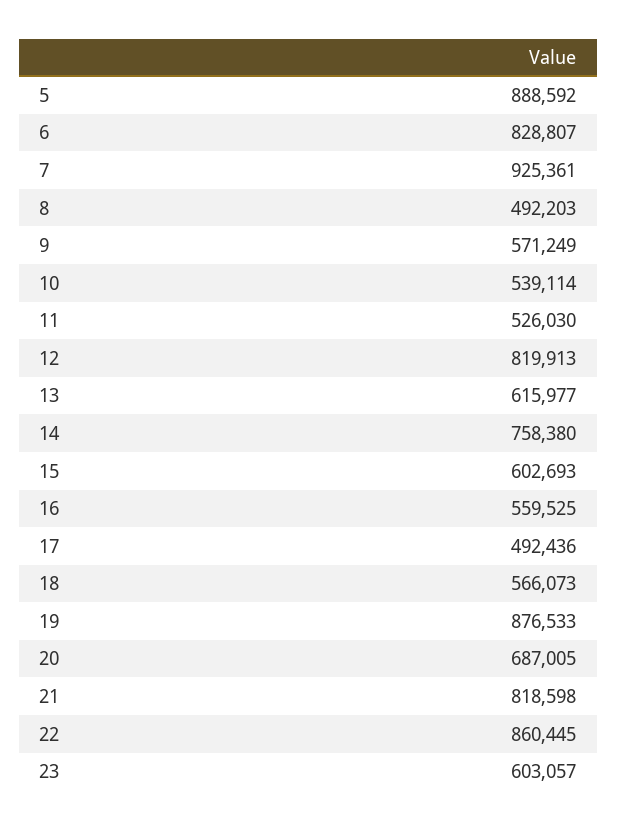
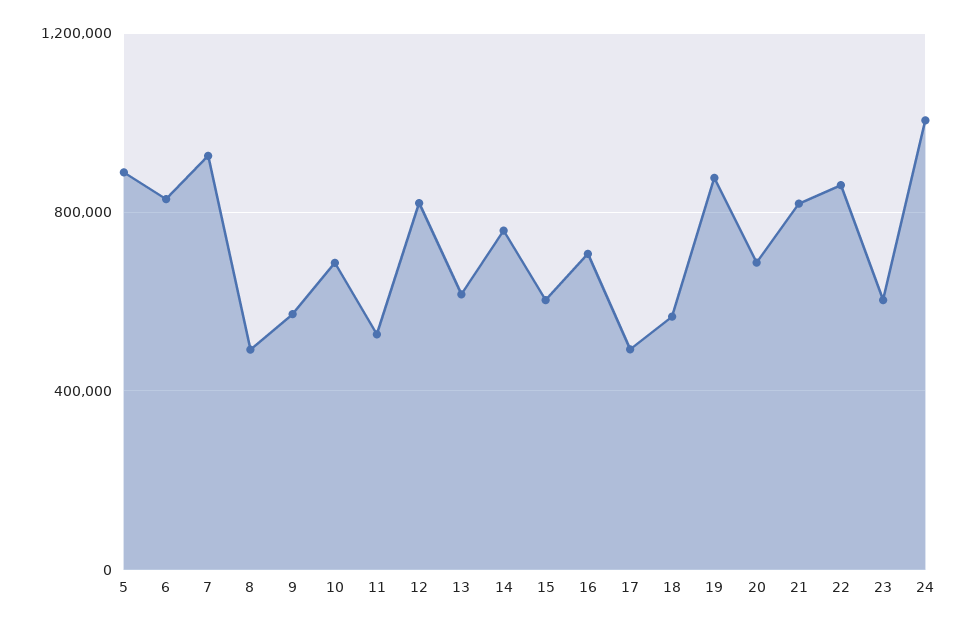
  {
    "5": 888592,
    "6": 828807,
    "7": 925361,
    "8": 492203,
    "9": 571249,
-   "10": 539114,
+   "10": 700000,
    "11": 526030,
    "12": 819913,
    "13": 615977,
    "14": 758380,
    "15": 602693,
-   "16": 559525,
+   "16": 700000,
    "17": 492436,
    "18": 566073,
    "19": 876533,
    "20": 687005,
    "21": 818598,
    "22": 860445,
-   "23": 603057
+   "23": 603057,
+   "24": 1000000
  }

